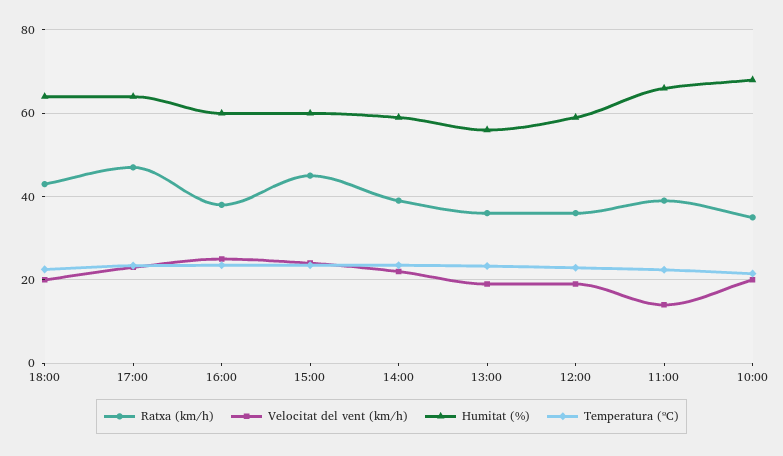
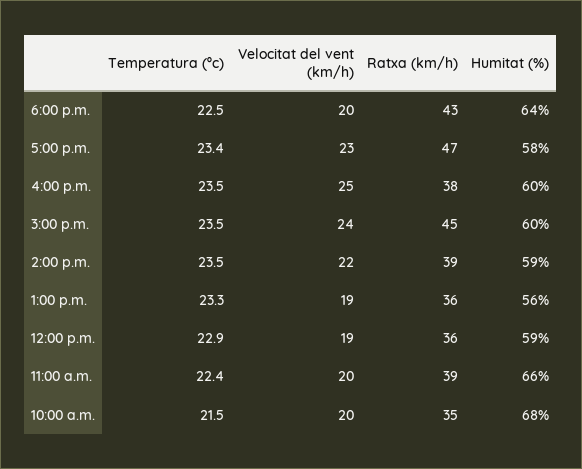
  {
    "Ratxa (km/h)": {
      "18:00": 43,
      "17:00": 47,
      "16:00": 38,
      "15:00": 45,
      "14:00": 39,
      "13:00": 36,
      "12:00": 36,
      "11:00": 39,
      "10:00": 35
    },
    "Velocitat del vent (km/h)": {
      "18:00": 20,
      "17:00": 23,
      "16:00": 25,
      "15:00": 24,
      "14:00": 22,
      "13:00": 19,
      "12:00": 19,
-     "11:00": 14,
+     "11:00": 20,
      "10:00": 20
    },
    "Humitat (%)": {
      "18:00": 64,
-     "17:00": 64,
+     "17:00": 58,
      "16:00": 60,
      "15:00": 60,
      "14:00": 59,
      "13:00": 56,
      "12:00": 59,
      "11:00": 66,
      "10:00": 68
    },
    "Temperatura (ºC)": {
      "18:00": 22.5,
      "17:00": 23.4,
      "16:00": 23.5,
      "15:00": 23.5,
      "14:00": 23.5,
      "13:00": 23.3,
      "12:00": 22.9,
      "11:00": 22.4,
      "10:00": 21.5
    }
  }

